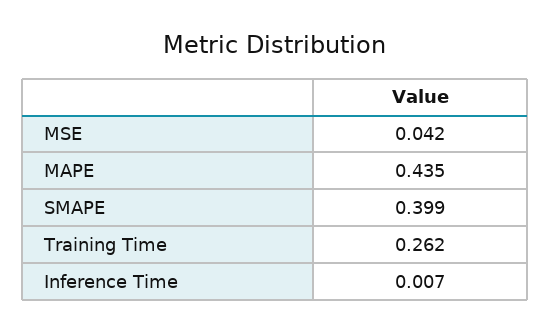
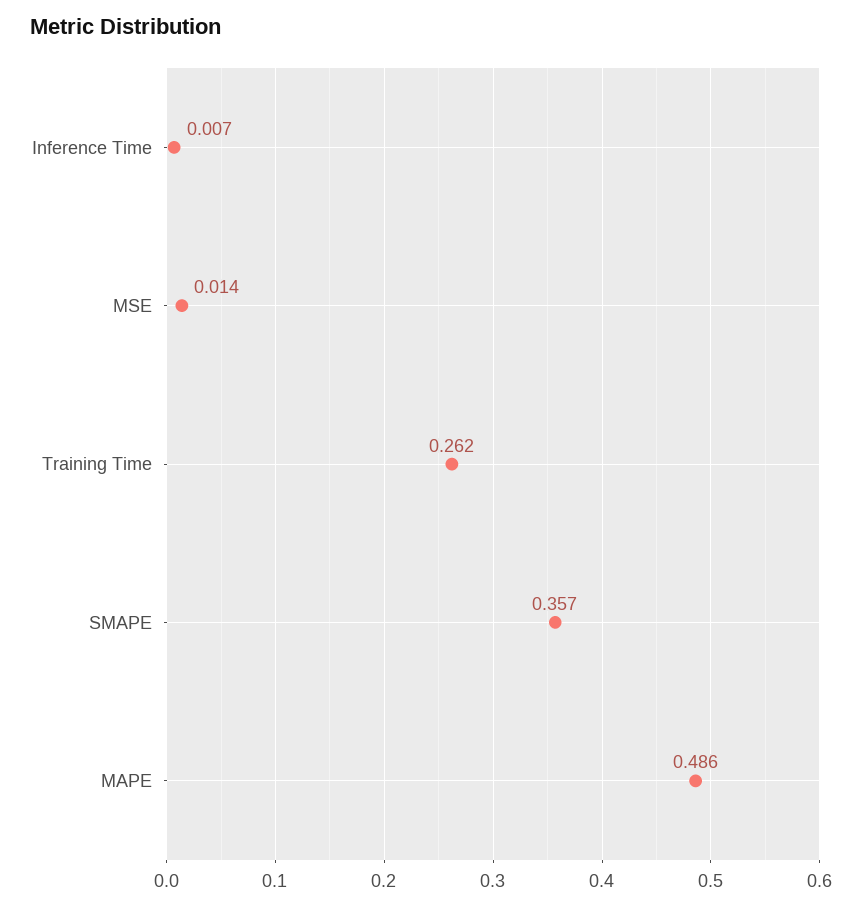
  {
-   "MSE": 0.042,
+   "MSE": 0.014,
-   "MAPE": 0.435,
+   "MAPE": 0.486,
-   "SMAPE": 0.399,
+   "SMAPE": 0.357,
    "Training Time": 0.262,
    "Inference Time": 0.007
  }

